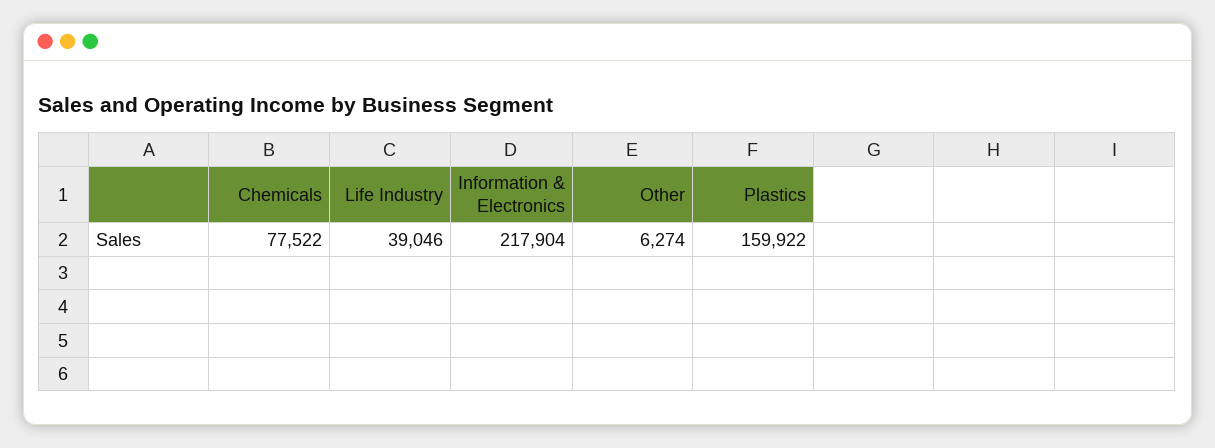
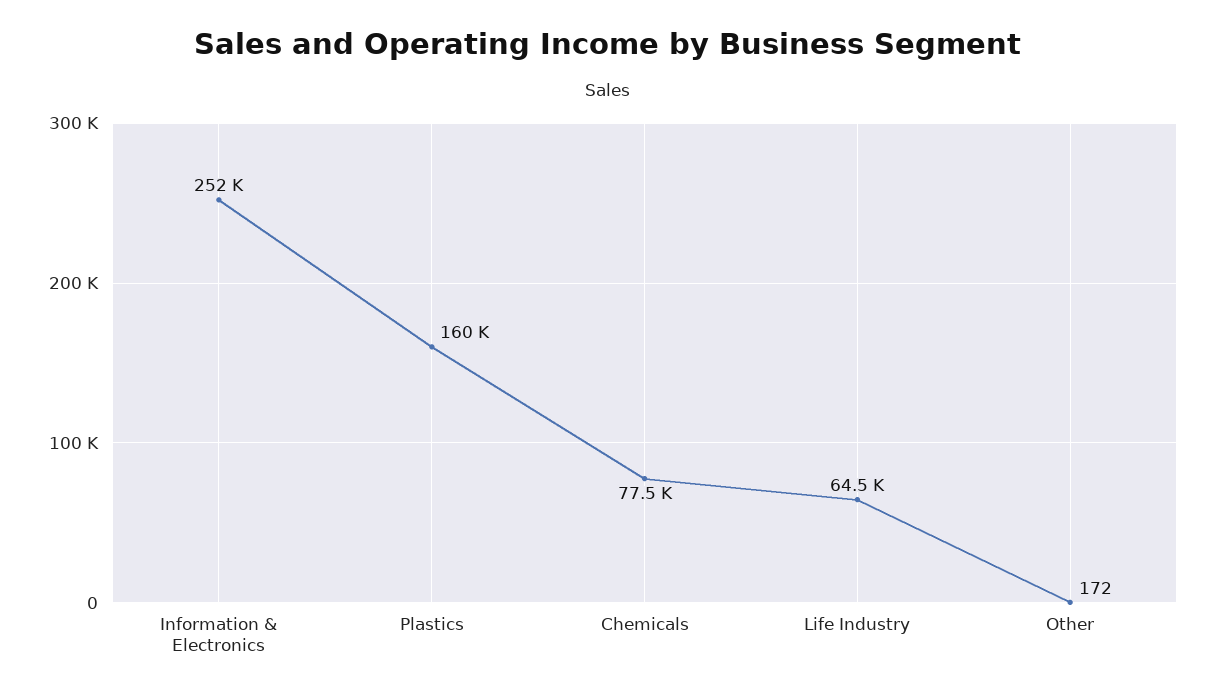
  {
    "Chemicals": 77522,
-   "Life Industry": 39046,
+   "Life Industry": 64500,
-   "Information & Electronics": 217904,
+   "Information & Electronics": 252000,
-   "Other": 6274,
+   "Other": 172,
    "Plastics": 159922
  }

